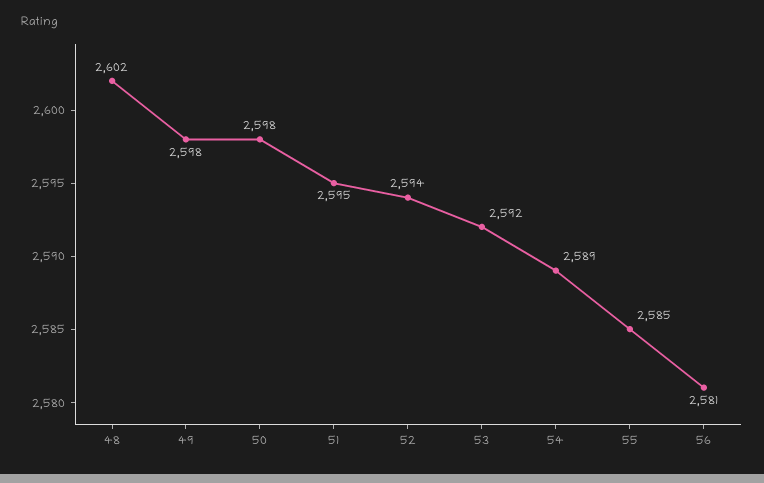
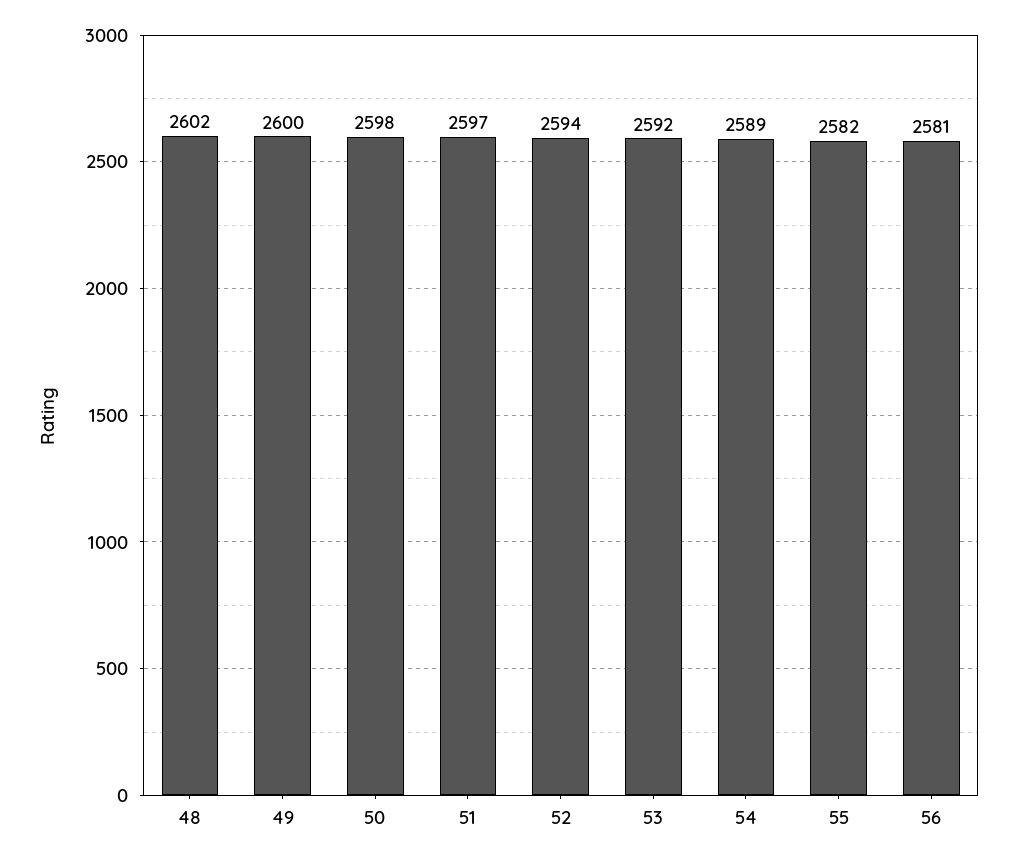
  {
    "48": 2602,
-   "49": 2598,
+   "49": 2600,
    "50": 2598,
-   "51": 2595,
+   "51": 2597,
    "52": 2594,
    "53": 2592,
    "54": 2589,
-   "55": 2585,
+   "55": 2582,
    "56": 2581
  }

